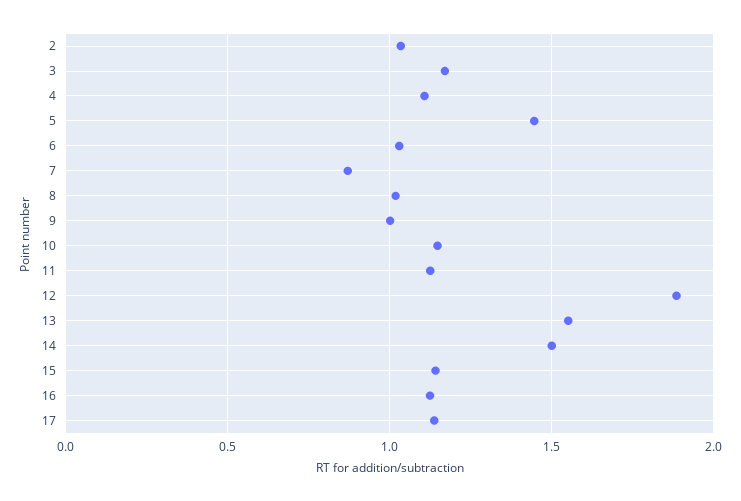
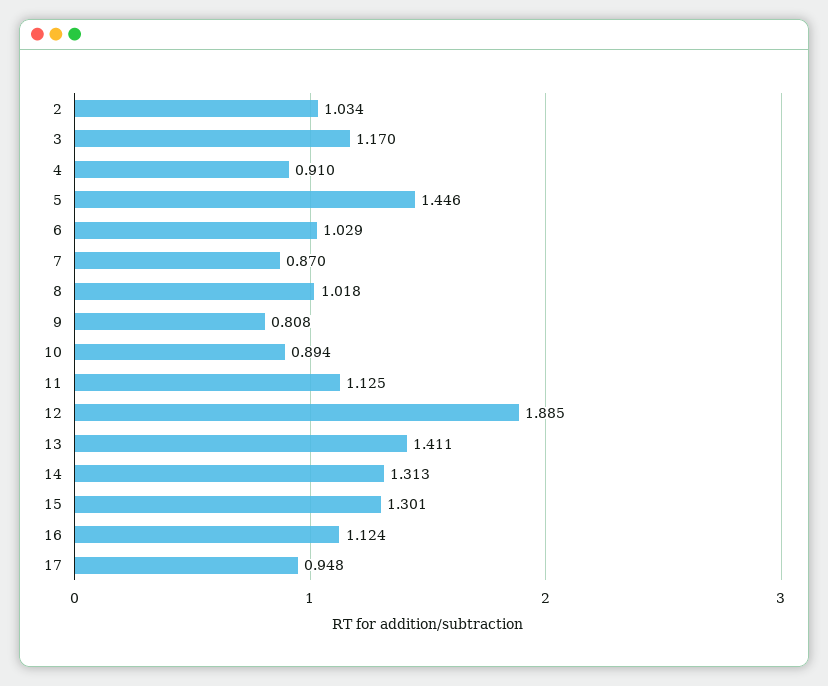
  {
    "2": 1.034,
    "3": 1.17,
-   "4": 1.1,
+   "4": 0.91,
    "5": 1.446,
    "6": 1.029,
    "7": 0.87,
    "8": 1.018,
-   "9": 1,
+   "9": 0.808,
-   "10": 1.15,
+   "10": 0.894,
    "11": 1.125,
    "12": 1.885,
-   "13": 1.55,
+   "13": 1.411,
-   "14": 1.5,
+   "14": 1.313,
-   "15": 1.15,
+   "15": 1.301,
    "16": 1.124,
-   "17": 1.15
+   "17": 0.948
  }

